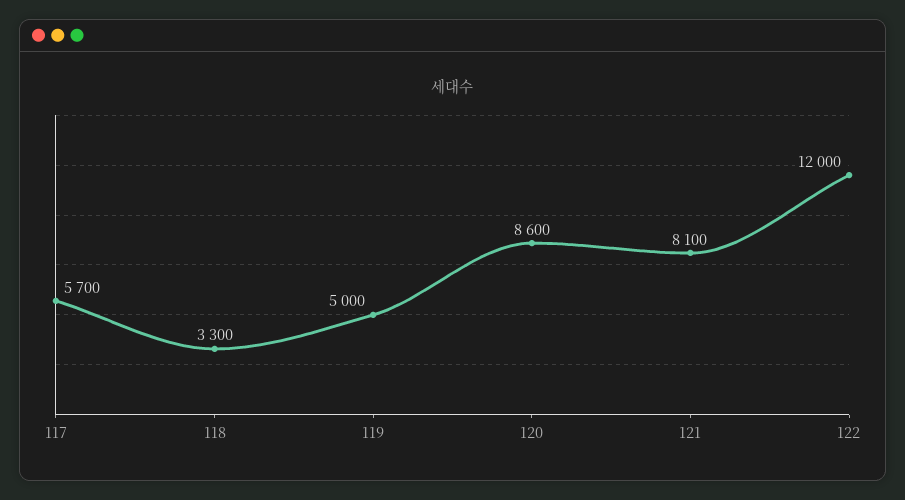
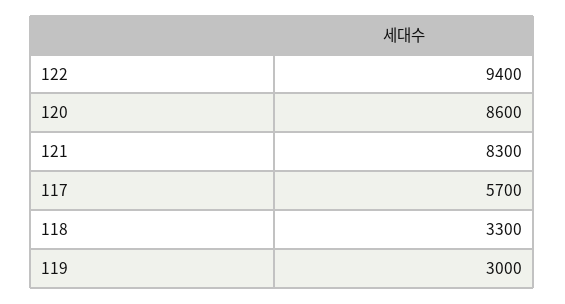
  {
    "117": 5700,
    "118": 3300,
-   "119": 5000,
+   "119": 3000,
    "120": 8600,
-   "121": 8100,
+   "121": 8300,
-   "122": 12000
+   "122": 9400
  }

